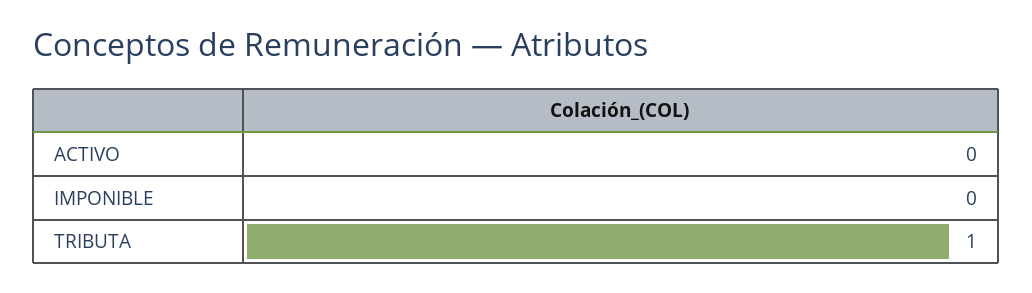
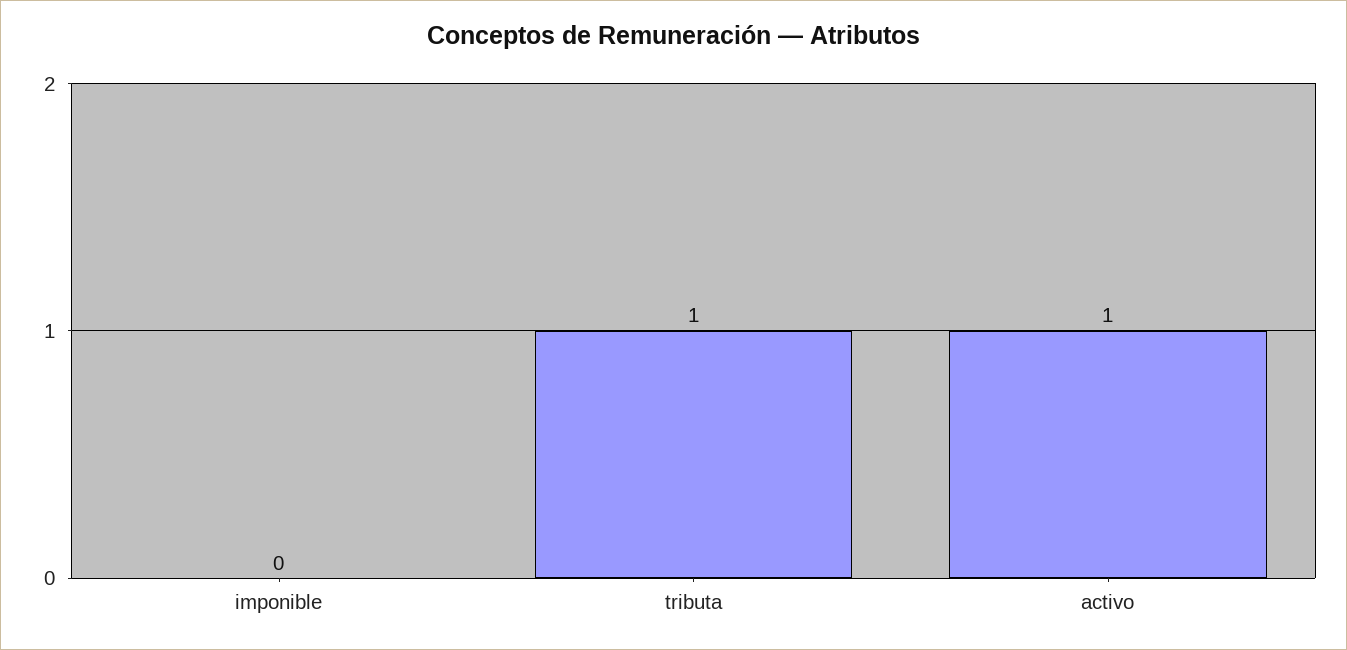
  {
-   "ACTIVO": 0,
+   "ACTIVO": 1,
    "IMPONIBLE": 0,
    "TRIBUTA": 1
  }

